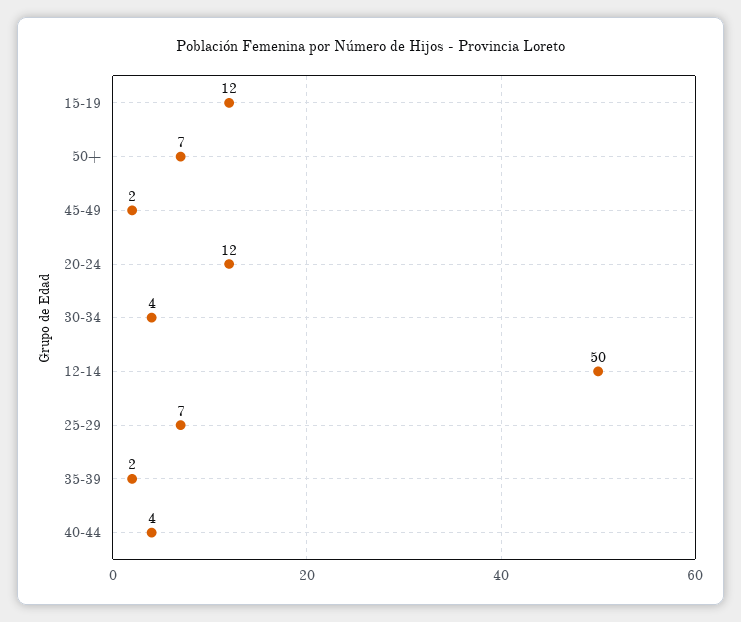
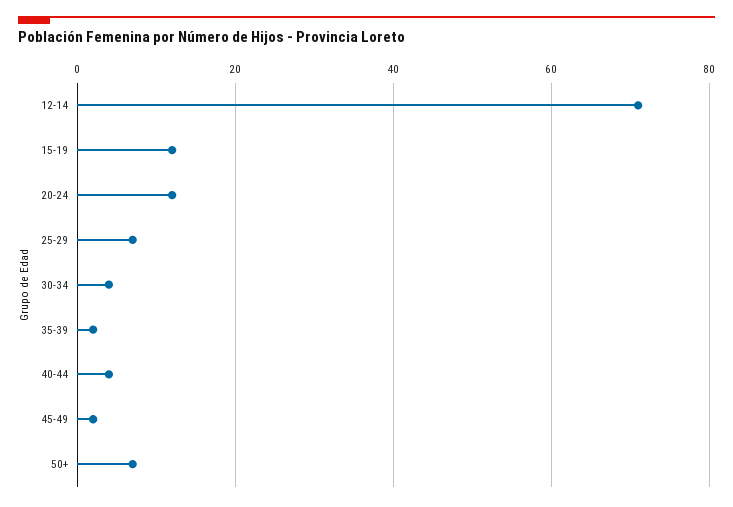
  {
    "15-19": 12,
    "50+": 7,
    "45-49": 2,
    "20-24": 12,
    "30-34": 4,
-   "12-14": 50,
+   "12-14": 70,
    "25-29": 7,
    "35-39": 2,
    "40-44": 4
  }

